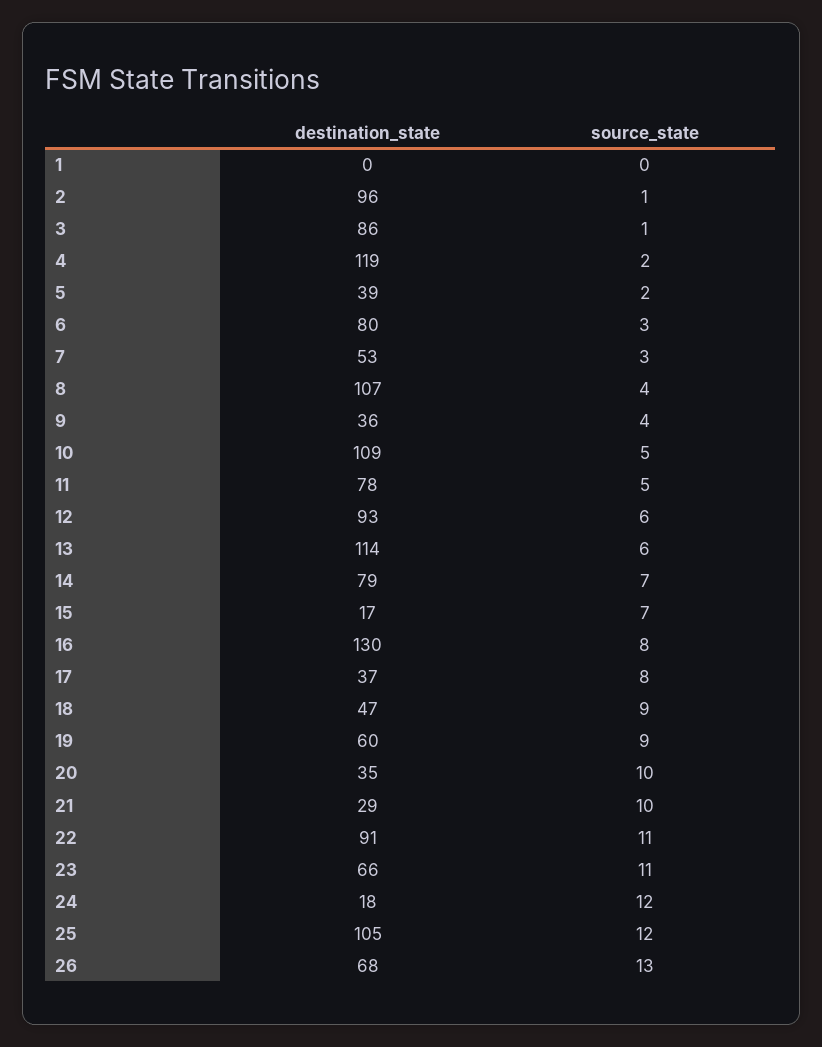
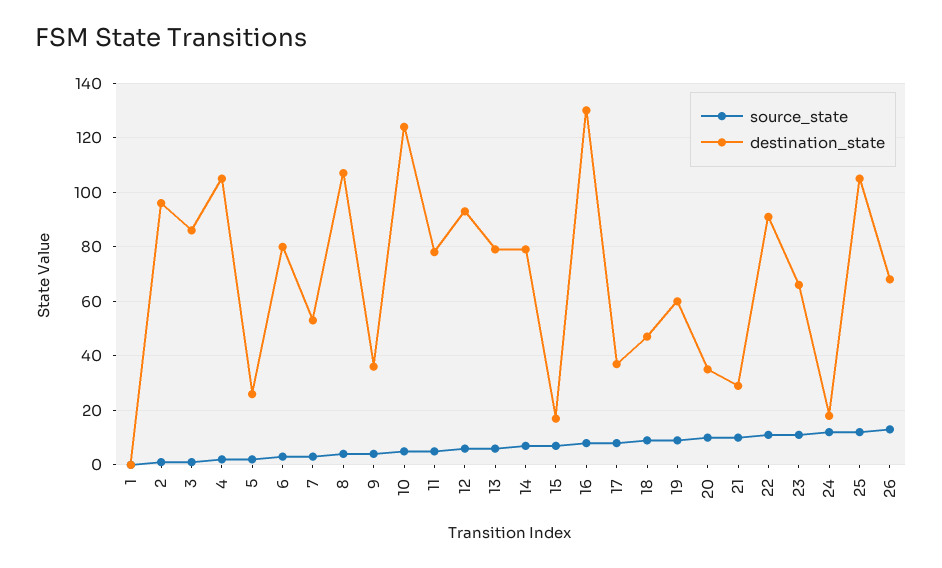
  {
    "destination_state": {
      "1": 0,
      "2": 96,
      "3": 86,
-     "4": 119,
+     "4": 105,
-     "5": 39,
+     "5": 25,
      "6": 80,
      "7": 53,
      "8": 107,
      "9": 36,
-     "10": 109,
+     "10": 125,
      "11": 78,
      "12": 93,
-     "13": 114,
+     "13": 80,
      "14": 79,
      "15": 17,
      "16": 130,
      "17": 37,
      "18": 47,
      "19": 60,
      "20": 35,
      "21": 29,
      "22": 91,
      "23": 66,
      "24": 18,
      "25": 105,
      "26": 68
    },
    "source_state": {
      "1": 0,
      "2": 1,
      "3": 1,
      "4": 2,
      "5": 2,
      "6": 3,
      "7": 3,
      "8": 4,
      "9": 4,
      "10": 5,
      "11": 5,
      "12": 6,
      "13": 6,
      "14": 7,
      "15": 7,
      "16": 8,
      "17": 8,
      "18": 9,
      "19": 9,
      "20": 10,
      "21": 10,
      "22": 11,
      "23": 11,
      "24": 12,
      "25": 12,
      "26": 13
    }
  }

